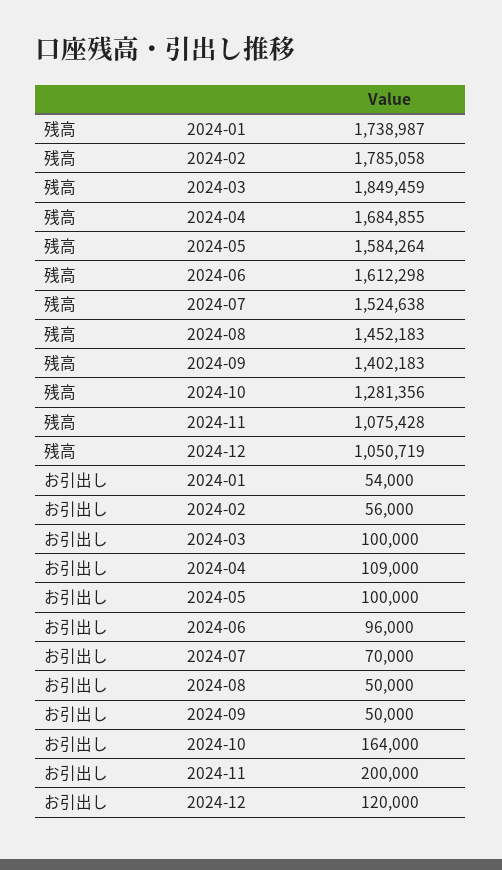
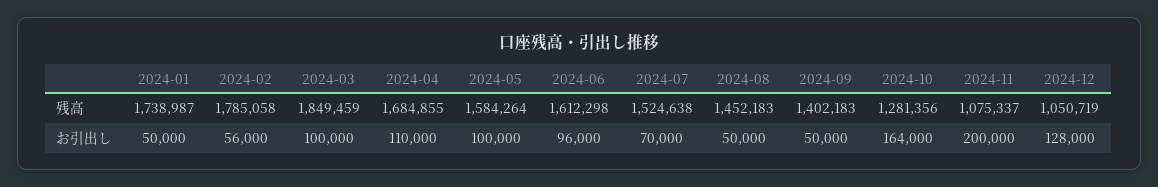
  {
    "残高": {
      "2024-01": 1738987,
      "2024-02": 1785058,
      "2024-03": 1849459,
      "2024-04": 1684855,
      "2024-05": 1584264,
      "2024-06": 1612298,
      "2024-07": 1524638,
      "2024-08": 1452183,
      "2024-09": 1402183,
      "2024-10": 1281356,
-     "2024-11": 1075428,
+     "2024-11": 1075337,
      "2024-12": 1050719
    },
    "お引出し": {
-     "2024-01": 54000,
+     "2024-01": 50000,
      "2024-02": 56000,
      "2024-03": 100000,
-     "2024-04": 109000,
+     "2024-04": 110000,
      "2024-05": 100000,
      "2024-06": 96000,
      "2024-07": 70000,
      "2024-08": 50000,
      "2024-09": 50000,
      "2024-10": 164000,
      "2024-11": 200000,
-     "2024-12": 120000
+     "2024-12": 128000
    }
  }

